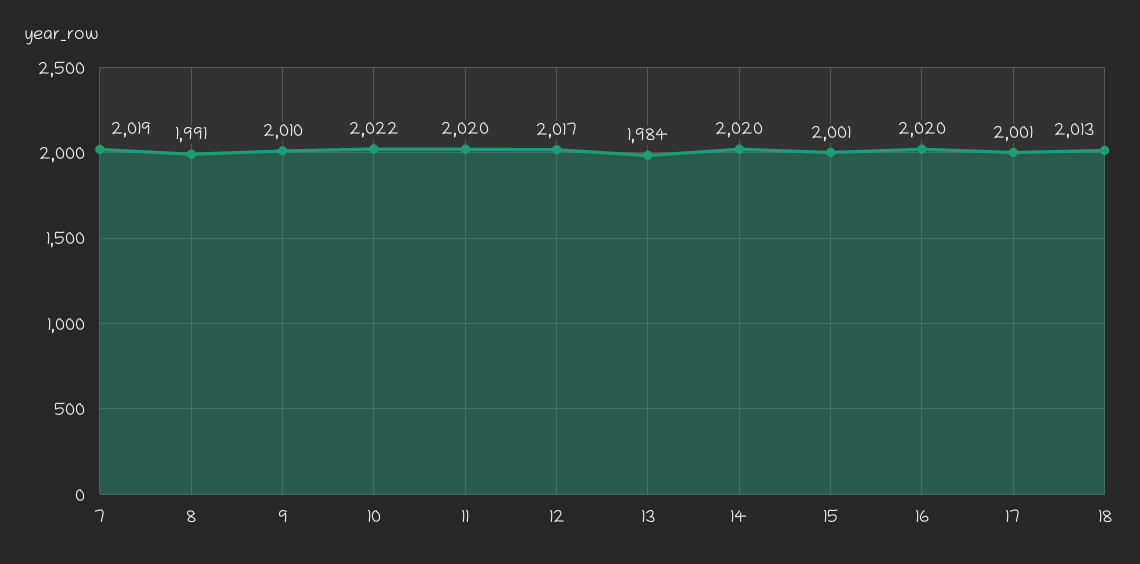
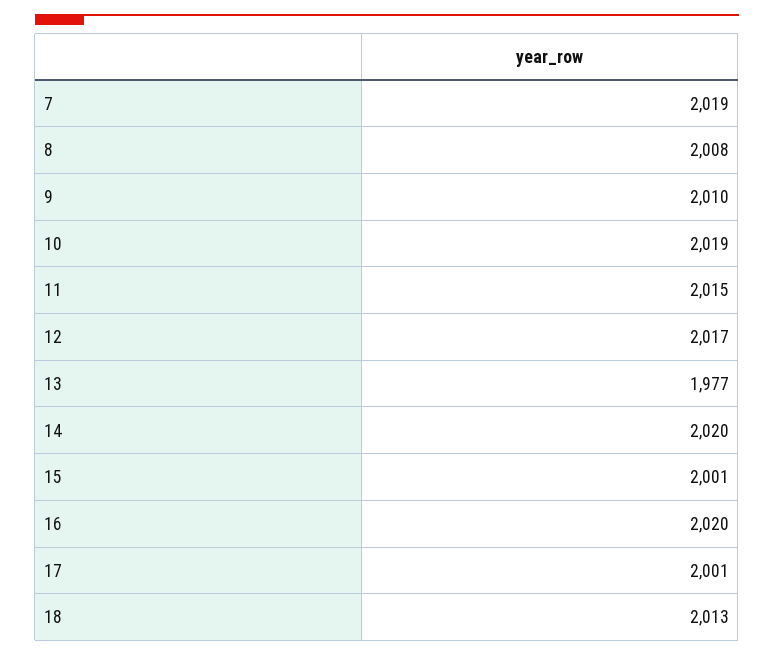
  {
    "7": 2019,
-   "8": 1991,
+   "8": 2008,
    "9": 2010,
-   "10": 2022,
+   "10": 2019,
-   "11": 2020,
+   "11": 2015,
    "12": 2017,
-   "13": 1984,
+   "13": 1977,
    "14": 2020,
    "15": 2001,
    "16": 2020,
    "17": 2001,
    "18": 2013
  }

